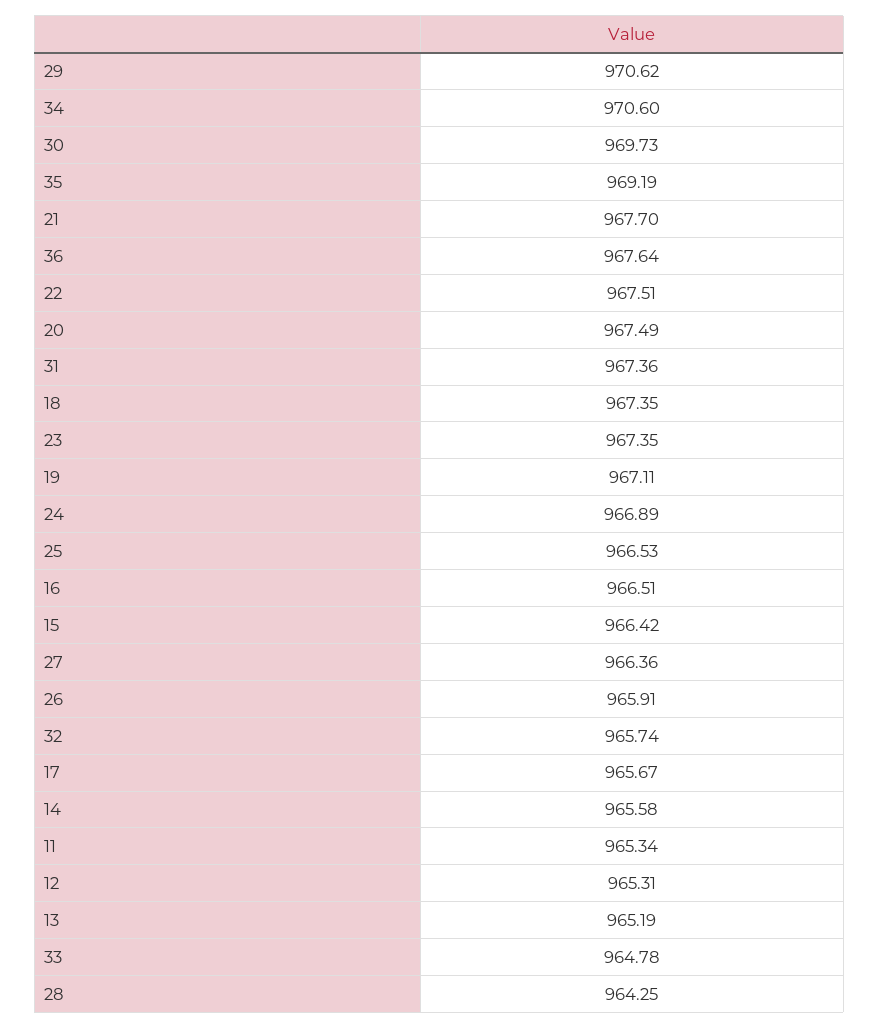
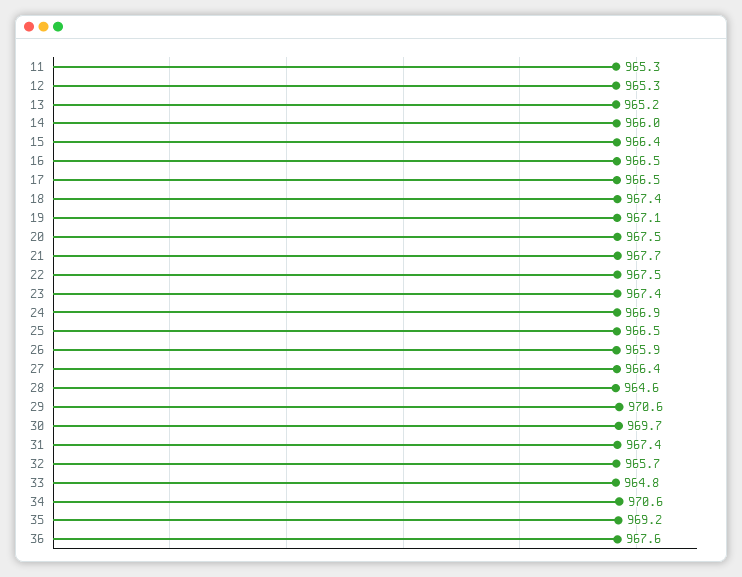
  {
    "29": 970.62,
    "34": 970.6,
    "30": 969.73,
    "35": 969.19,
    "21": 967.7,
    "36": 967.64,
    "22": 967.51,
    "20": 967.49,
    "31": 967.36,
    "18": 967.35,
    "23": 967.35,
    "19": 967.11,
    "24": 966.89,
    "25": 966.53,
    "16": 966.51,
    "15": 966.42,
    "27": 966.36,
    "26": 965.91,
    "32": 965.74,
-   "17": 965.67,
+   "17": 966.5,
-   "14": 965.58,
+   "14": 966,
    "11": 965.34,
    "12": 965.31,
    "13": 965.19,
    "33": 964.78,
-   "28": 964.25
+   "28": 964.6
  }

